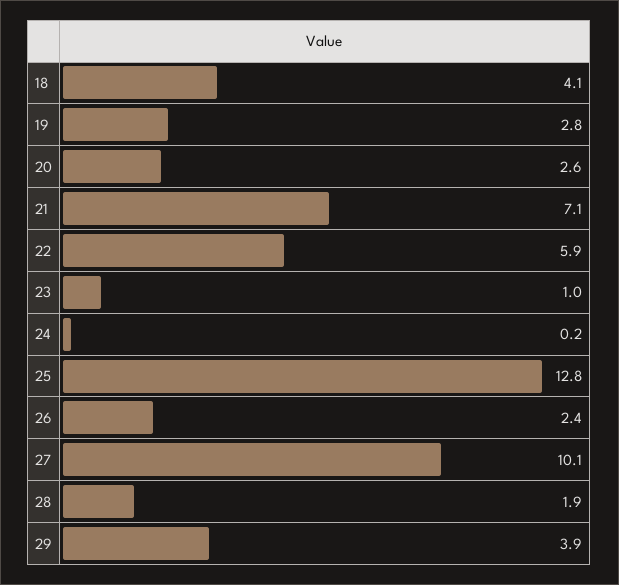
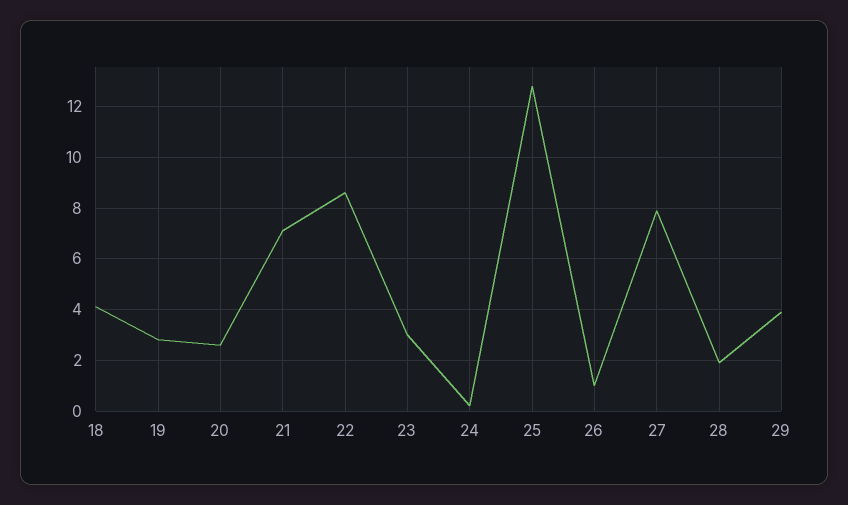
  {
    "18": 4.1,
    "19": 2.8,
    "20": 2.6,
    "21": 7.1,
-   "22": 5.9,
+   "22": 8.5,
-   "23": 1,
+   "23": 3,
    "24": 0.2,
    "25": 12.8,
-   "26": 2.4,
+   "26": 1,
-   "27": 10.1,
+   "27": 8,
    "28": 1.9,
    "29": 3.9
  }

